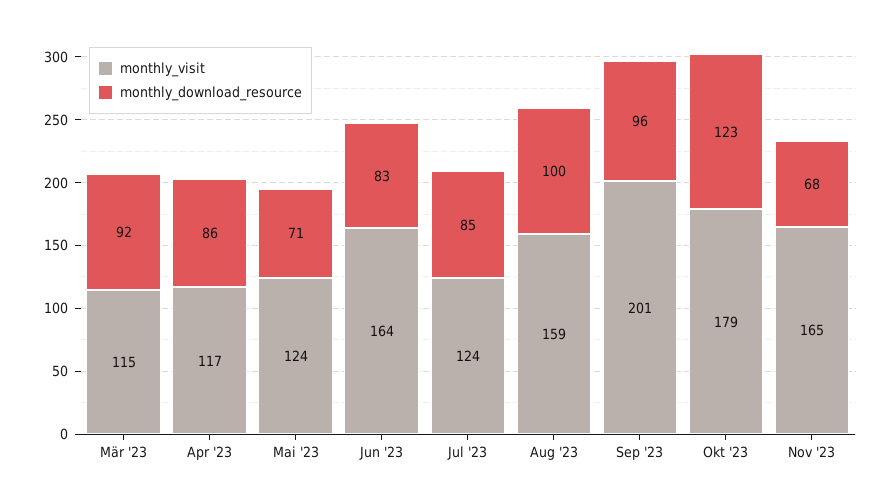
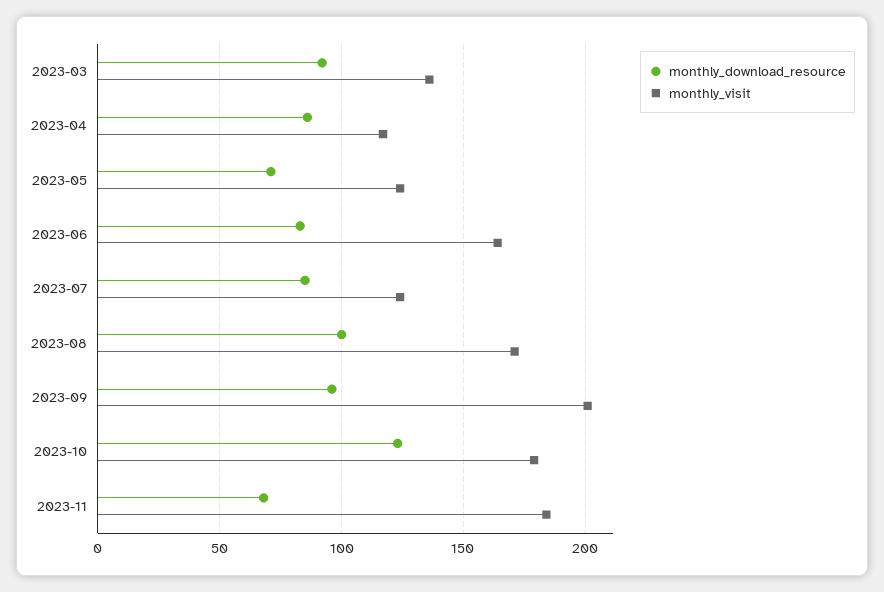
  {
    "monthly_visit": {
-     "Mär '23": 115,
+     "Mär '23": 135,
      "Apr '23": 117,
      "Mai '23": 124,
      "Jun '23": 164,
      "Jul '23": 124,
-     "Aug '23": 159,
+     "Aug '23": 170,
      "Sep '23": 201,
      "Okt '23": 179,
-     "Nov '23": 165
+     "Nov '23": 185
    },
    "monthly_download_resource": {
      "Mär '23": 92,
      "Apr '23": 86,
      "Mai '23": 71,
      "Jun '23": 83,
      "Jul '23": 85,
      "Aug '23": 100,
      "Sep '23": 96,
      "Okt '23": 123,
      "Nov '23": 68
    }
  }

